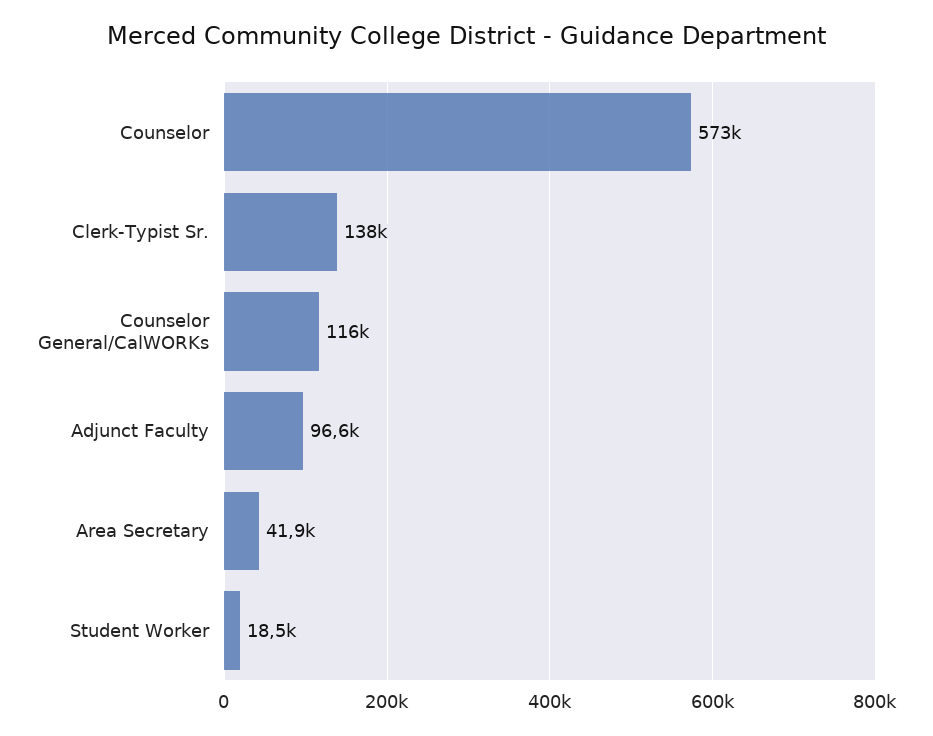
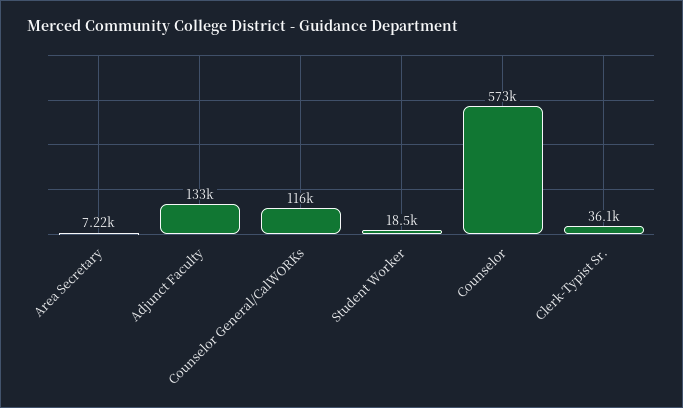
  {
    "Counselor": 573000,
-   "Clerk-Typist Sr.": 138000,
+   "Clerk-Typist Sr.": 36100,
    "Counselor General/CalWORKs": 116000,
-   "Adjunct Faculty": 96600,
+   "Adjunct Faculty": 133000,
-   "Area Secretary": 41900,
+   "Area Secretary": 7220,
    "Student Worker": 18500
  }

